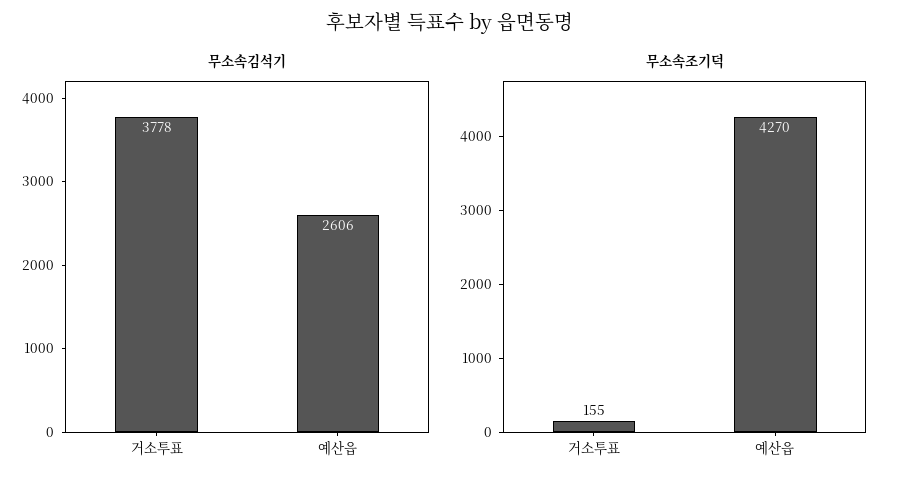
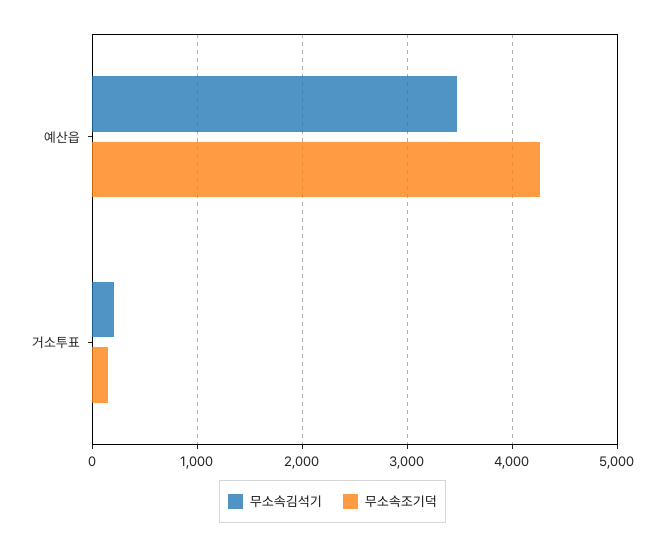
  {
    "무소속김석기": {
-     "거소투표": 3778,
+     "거소투표": 200,
-     "예산읍": 2606
+     "예산읍": 3500
    },
    "무소속조기덕": {
      "거소투표": 155,
      "예산읍": 4270
    }
  }

